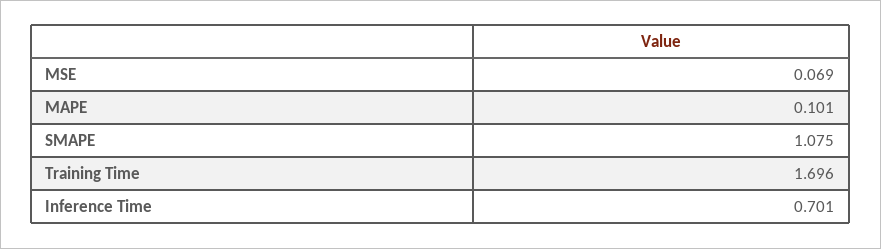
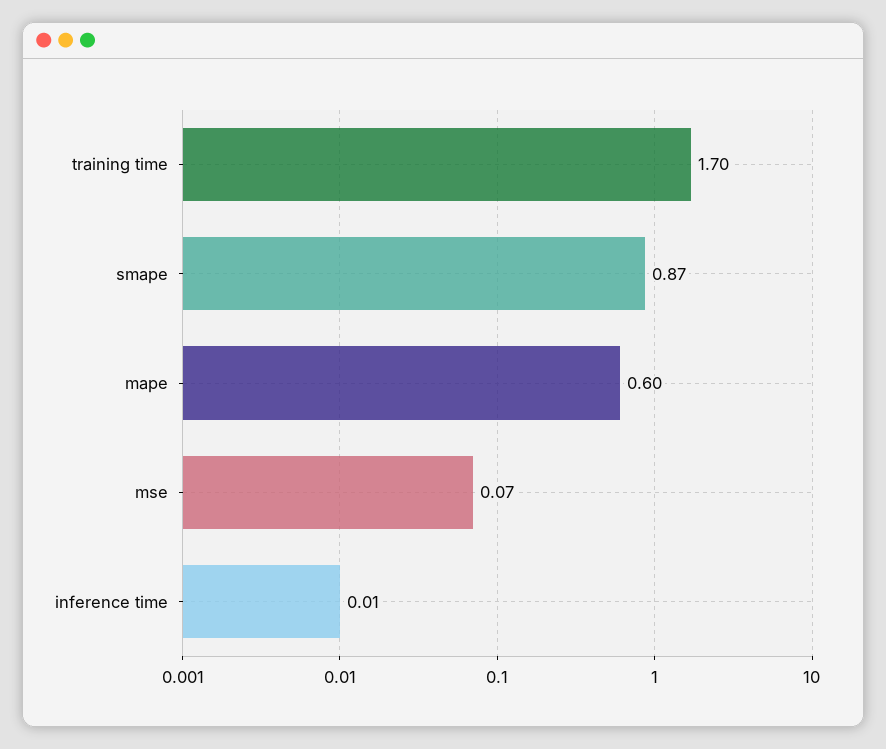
  {
    "MSE": 0.069,
-   "MAPE": 0.101,
+   "MAPE": 0.6,
-   "SMAPE": 1.075,
+   "SMAPE": 0.87,
    "Training Time": 1.696,
-   "Inference Time": 0.701
+   "Inference Time": 0.01
  }

